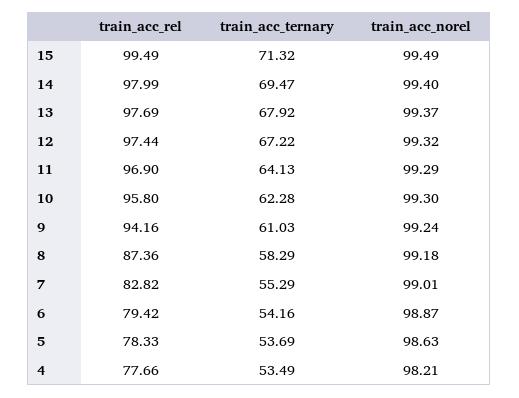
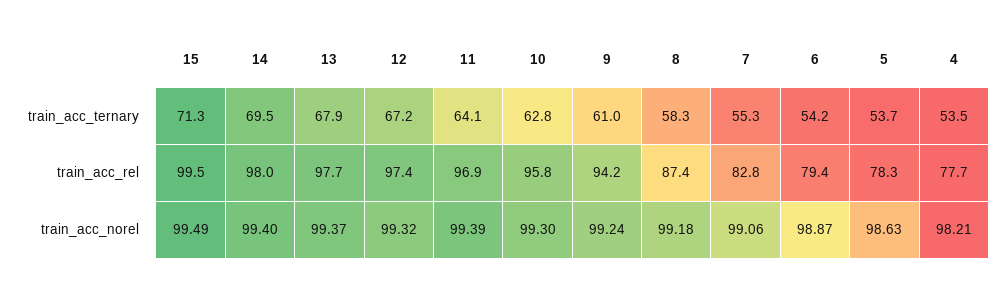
  {
    "train_acc_rel": {
      "15": 99.49,
      "14": 97.99,
      "13": 97.69,
      "12": 97.44,
      "11": 96.9,
      "10": 95.8,
      "9": 94.16,
      "8": 87.36,
      "7": 82.82,
      "6": 79.42,
      "5": 78.33,
      "4": 77.66
    },
    "train_acc_ternary": {
      "15": 71.32,
      "14": 69.47,
      "13": 67.92,
      "12": 67.22,
      "11": 64.13,
-     "10": 62.28,
+     "10": 62.8,
      "9": 61.03,
      "8": 58.29,
      "7": 55.29,
      "6": 54.16,
      "5": 53.69,
      "4": 53.49
    },
    "train_acc_norel": {
      "15": 99.49,
      "14": 99.4,
      "13": 99.37,
      "12": 99.32,
-     "11": 99.29,
+     "11": 99.39,
      "10": 99.3,
      "9": 99.24,
      "8": 99.18,
-     "7": 99.01,
+     "7": 99.06,
      "6": 98.87,
      "5": 98.63,
      "4": 98.21
    }
  }

